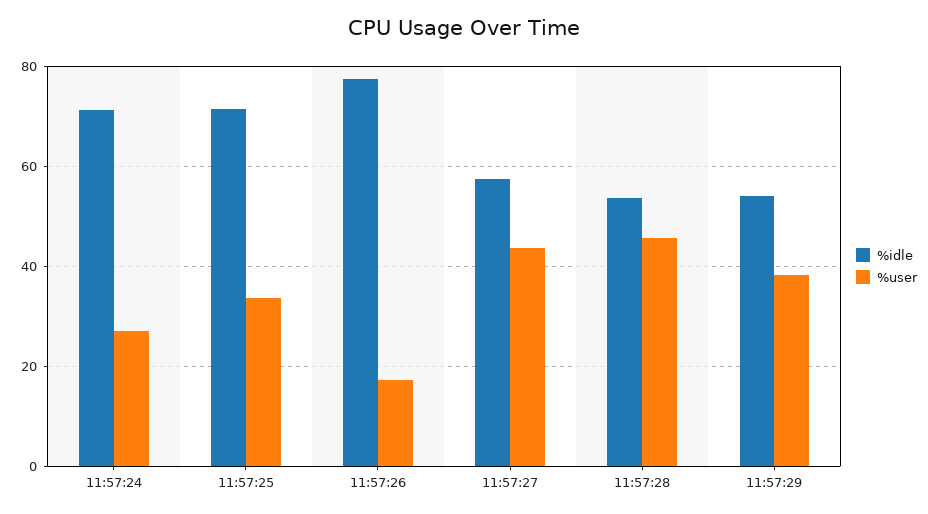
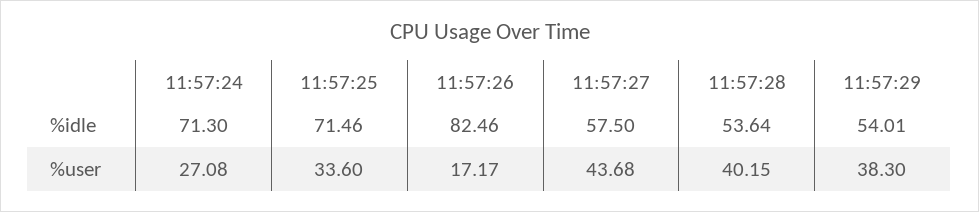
  {
    "%idle": {
      "11:57:24": 71.3,
      "11:57:25": 71.46,
-     "11:57:26": 78,
+     "11:57:26": 82.46,
      "11:57:27": 57.5,
      "11:57:28": 53.64,
      "11:57:29": 54.01
    },
    "%user": {
      "11:57:24": 27.08,
      "11:57:25": 33.6,
      "11:57:26": 17.17,
      "11:57:27": 43.68,
-     "11:57:28": 46,
+     "11:57:28": 40.15,
      "11:57:29": 38.3
    }
  }

